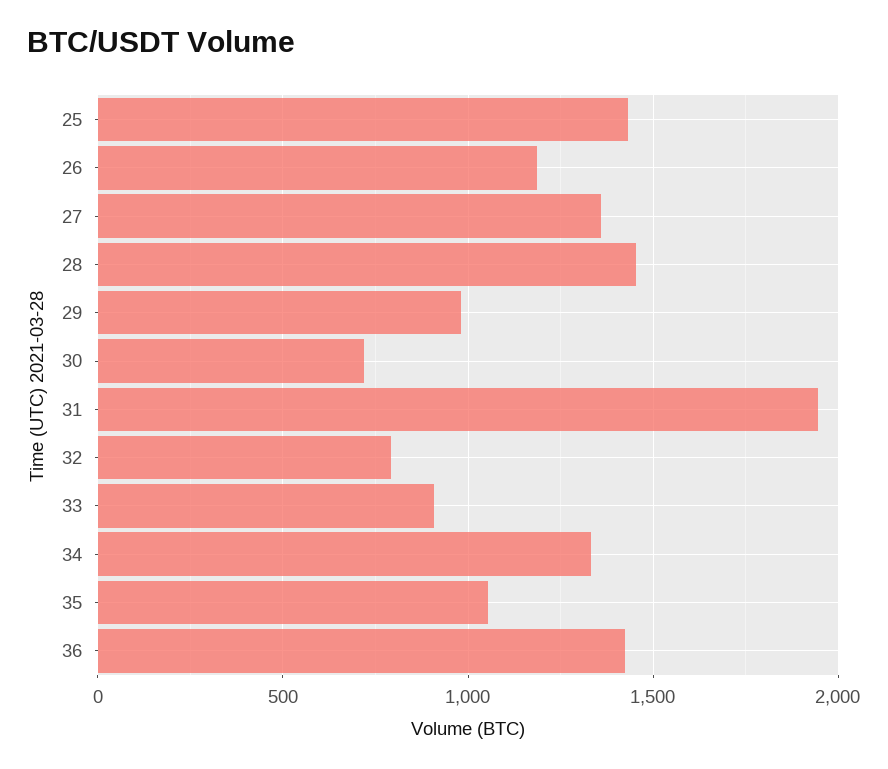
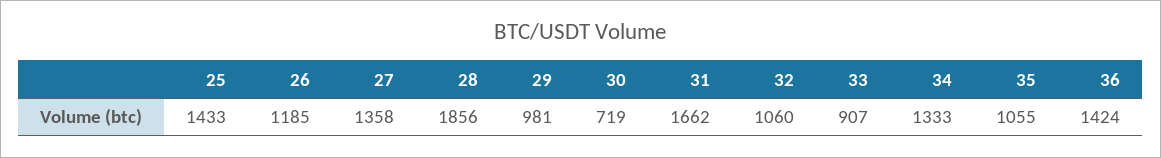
  {
    "25": 1433,
    "26": 1185,
    "27": 1358,
-   "28": 1450,
+   "28": 1856,
    "29": 981,
    "30": 719,
-   "31": 1950,
+   "31": 1662,
-   "32": 800,
+   "32": 1060,
    "33": 907,
    "34": 1333,
    "35": 1055,
    "36": 1424
  }

